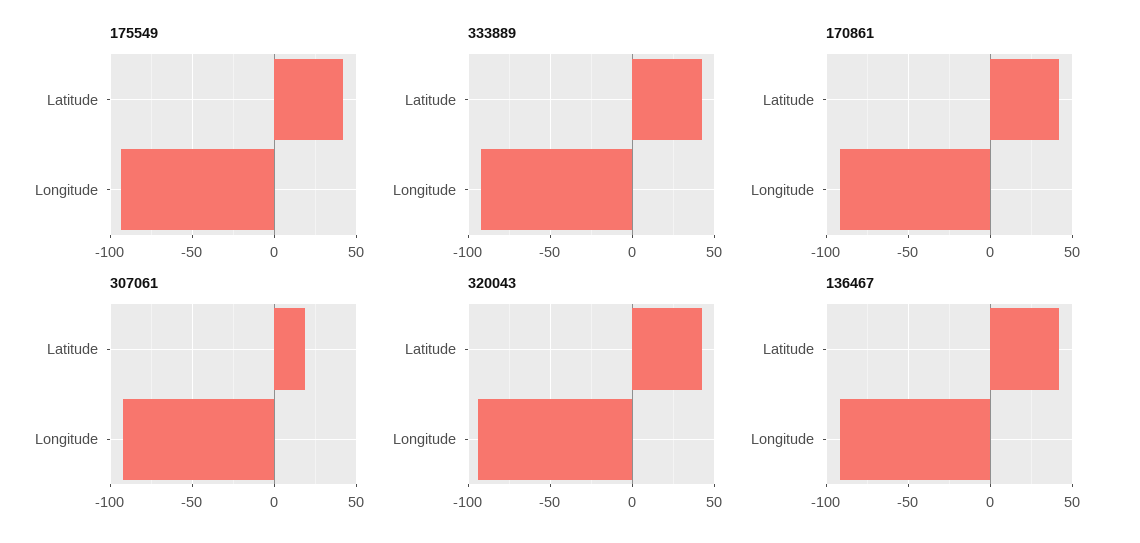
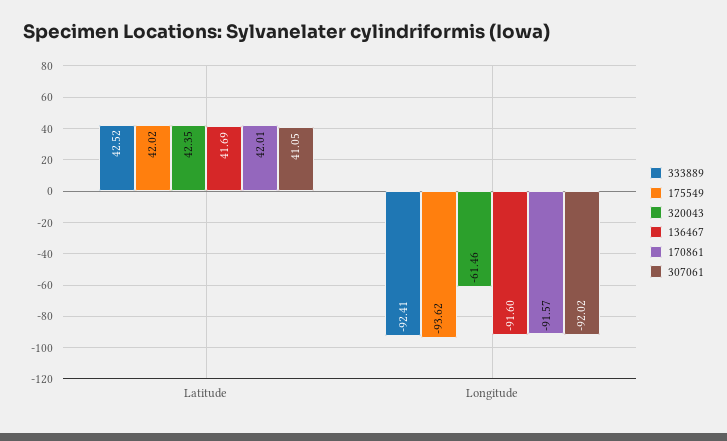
  {
    "175549": {
      "Latitude": 42.02,
      "Longitude": -93.62
    },
    "333889": {
      "Latitude": 42.52,
      "Longitude": -92.41
    },
    "170861": {
      "Latitude": 42.01,
      "Longitude": -91.57
    },
    "307061": {
-     "Latitude": 20,
+     "Latitude": 41.05,
      "Longitude": -92.02
    },
    "320043": {
      "Latitude": 42.35,
-     "Longitude": -95
+     "Longitude": -61.46
    },
    "136467": {
      "Latitude": 41.69,
      "Longitude": -91.6
    }
  }

